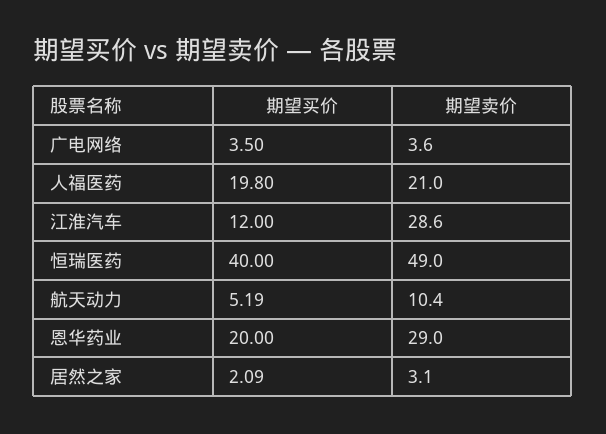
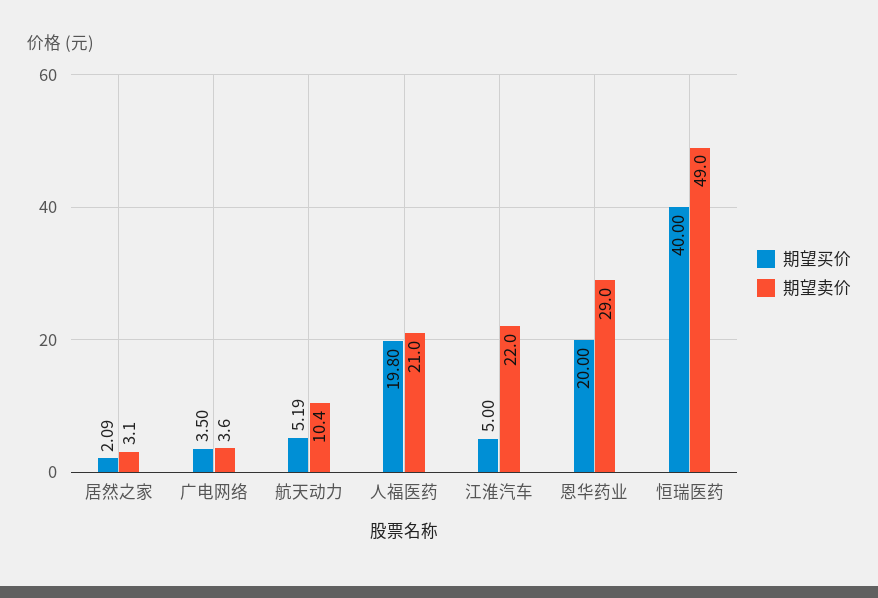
  {
    "期望买价": {
      "广电网络": 3.5,
      "人福医药": 19.8,
-     "江淮汽车": 12,
+     "江淮汽车": 5,
      "恒瑞医药": 40,
      "航天动力": 5.19,
      "恩华药业": 20,
      "居然之家": 2.09
    },
    "期望卖价": {
      "广电网络": 3.6,
      "人福医药": 21,
-     "江淮汽车": 28.6,
+     "江淮汽车": 22,
      "恒瑞医药": 49,
      "航天动力": 10.4,
      "恩华药业": 29,
      "居然之家": 3.1
    }
  }

